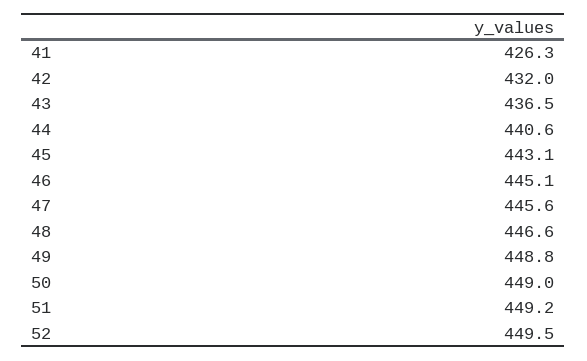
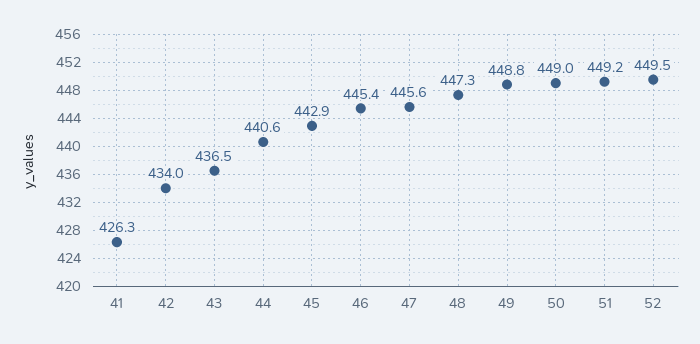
  {
    "41": 426.3,
-   "42": 432,
+   "42": 434,
    "43": 436.5,
    "44": 440.6,
-   "45": 443.1,
+   "45": 442.9,
-   "46": 445.1,
+   "46": 445.4,
    "47": 445.6,
-   "48": 446.6,
+   "48": 447.3,
    "49": 448.8,
    "50": 449,
    "51": 449.2,
    "52": 449.5
  }

